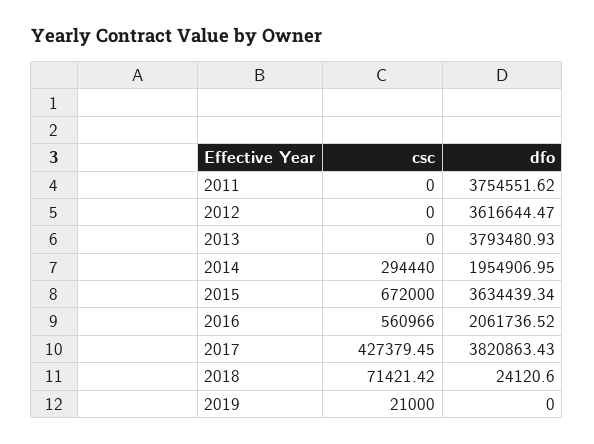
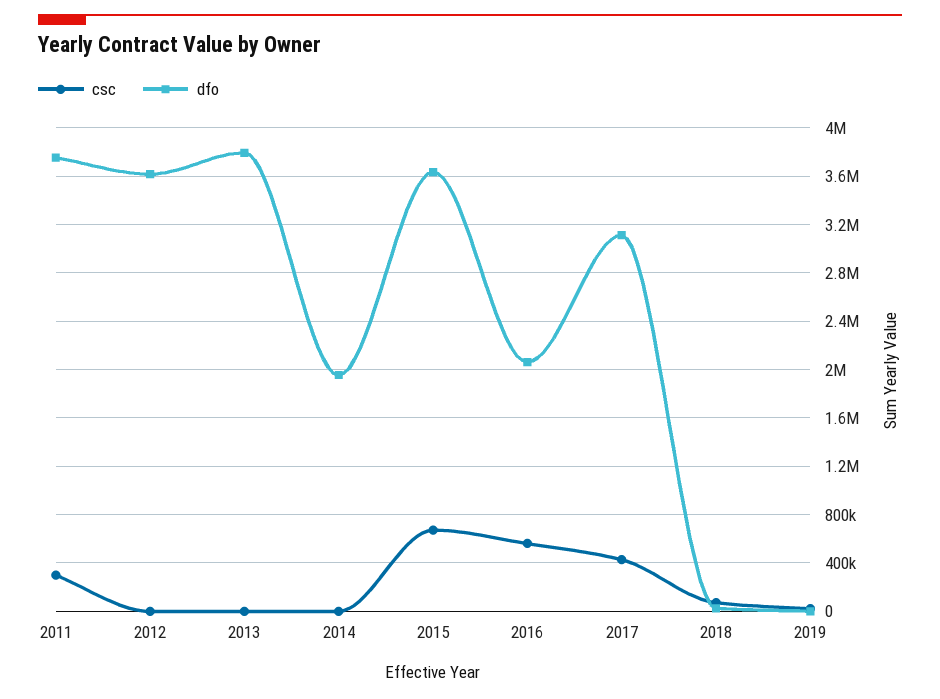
  {
    "csc": {
-     "2011": 0,
+     "2011": 300000,
      "2012": 0,
      "2013": 0,
-     "2014": 294440,
+     "2014": 0,
      "2015": 672000,
      "2016": 560966,
      "2017": 427379.45,
      "2018": 71421.42,
      "2019": 21000
    },
    "dfo": {
      "2011": 3754551.62,
      "2012": 3616644.47,
      "2013": 3793480.93,
      "2014": 1954906.95,
      "2015": 3634439.34,
      "2016": 2061736.52,
-     "2017": 3820863.43,
+     "2017": 3100000,
      "2018": 24120.6,
      "2019": 0
    }
  }

